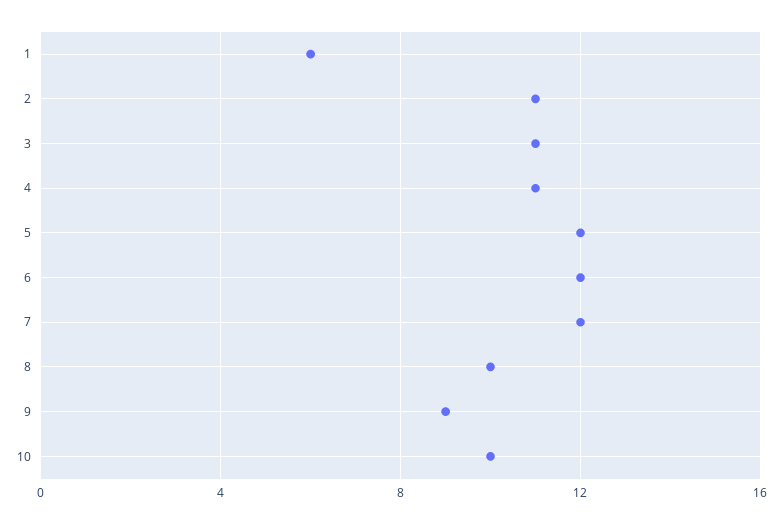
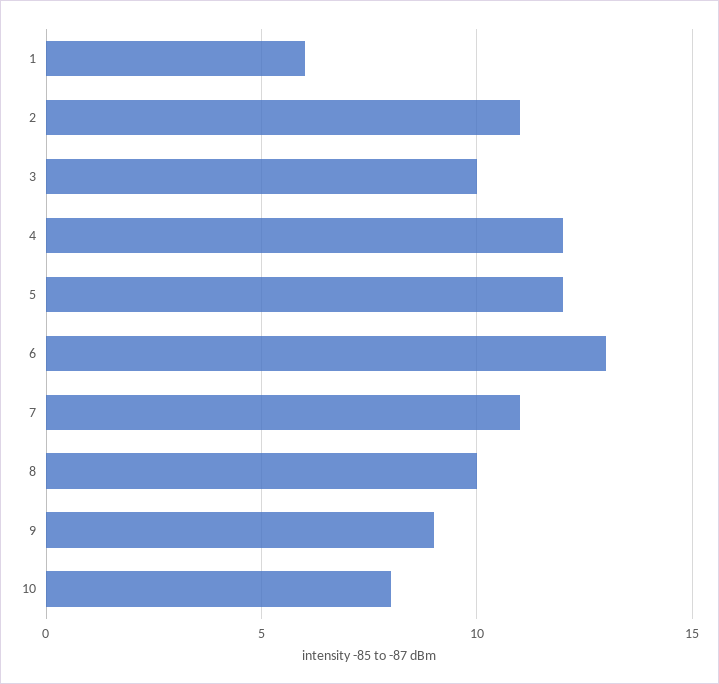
  {
    "1": 6,
    "2": 11,
-   "3": 11,
+   "3": 10,
-   "4": 11,
+   "4": 12,
    "5": 12,
-   "6": 12,
+   "6": 13,
-   "7": 12,
+   "7": 11,
    "8": 10,
    "9": 9,
-   "10": 10
+   "10": 8
  }

